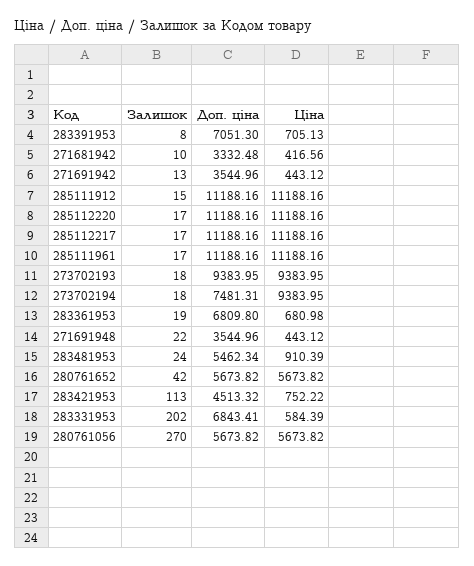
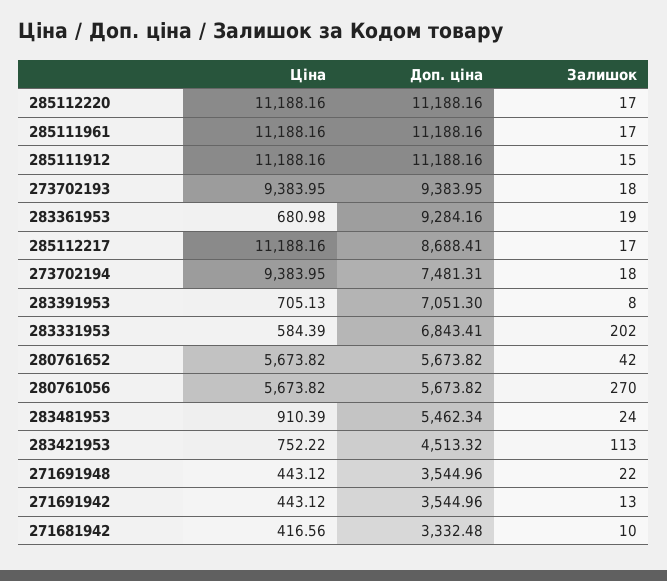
  {
    "Залишок": {
      "283391953": 8,
      "271681942": 10,
      "271691942": 13,
      "285111912": 15,
      "285112220": 17,
      "285112217": 17,
      "285111961": 17,
      "273702193": 18,
      "273702194": 18,
      "283361953": 19,
      "271691948": 22,
      "283481953": 24,
      "280761652": 42,
      "283421953": 113,
      "283331953": 202,
      "280761056": 270
    },
    "Доп. ціна": {
      "283391953": 7051.3,
      "271681942": 3332.48,
      "271691942": 3544.96,
      "285111912": 11188.16,
      "285112220": 11188.16,
-     "285112217": 11188.16,
+     "285112217": 8688.41,
      "285111961": 11188.16,
      "273702193": 9383.95,
      "273702194": 7481.31,
-     "283361953": 6809.8,
+     "283361953": 9284.16,
      "271691948": 3544.96,
      "283481953": 5462.34,
      "280761652": 5673.82,
      "283421953": 4513.32,
      "283331953": 6843.41,
      "280761056": 5673.82
    },
    "Ціна": {
      "283391953": 705.13,
      "271681942": 416.56,
      "271691942": 443.12,
      "285111912": 11188.16,
      "285112220": 11188.16,
      "285112217": 11188.16,
      "285111961": 11188.16,
      "273702193": 9383.95,
      "273702194": 9383.95,
      "283361953": 680.98,
      "271691948": 443.12,
      "283481953": 910.39,
      "280761652": 5673.82,
      "283421953": 752.22,
      "283331953": 584.39,
      "280761056": 5673.82
    }
  }

